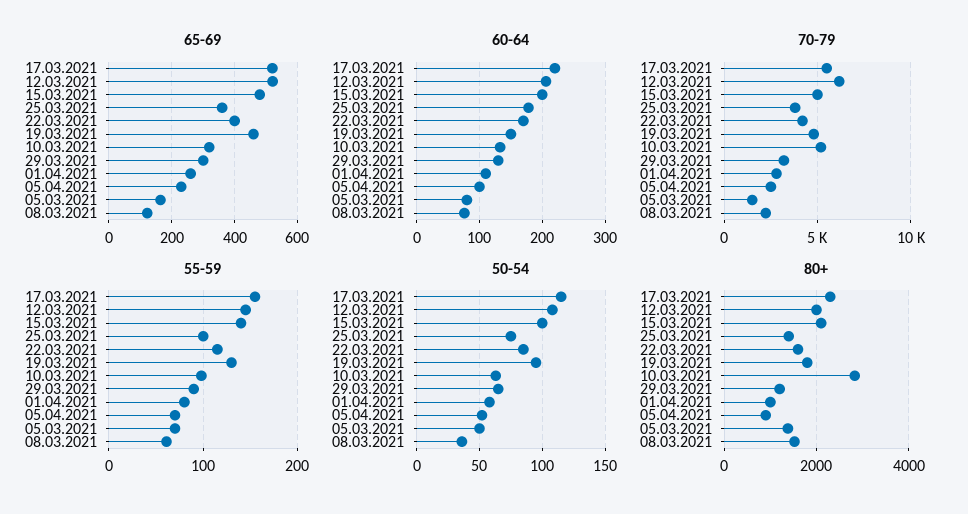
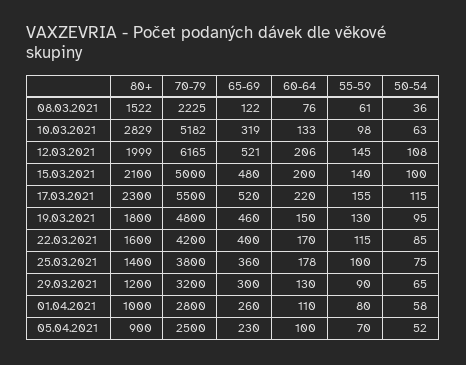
  {
    "65-69": {
      "17.03.2021": 520,
      "12.03.2021": 521,
      "15.03.2021": 480,
      "25.03.2021": 360,
      "22.03.2021": 400,
      "19.03.2021": 460,
      "10.03.2021": 319,
      "29.03.2021": 300,
      "01.04.2021": 260,
      "05.04.2021": 230,
-     "05.03.2021": 160,
      "08.03.2021": 122
    },
    "60-64": {
      "17.03.2021": 220,
      "12.03.2021": 206,
      "15.03.2021": 200,
      "25.03.2021": 178,
      "22.03.2021": 170,
      "19.03.2021": 150,
      "10.03.2021": 133,
      "29.03.2021": 130,
      "01.04.2021": 110,
      "05.04.2021": 100,
-     "05.03.2021": 80,
      "08.03.2021": 76
    },
    "70-79": {
      "17.03.2021": 5500,
      "12.03.2021": 6165,
      "15.03.2021": 5000,
      "25.03.2021": 3800,
      "22.03.2021": 4200,
      "19.03.2021": 4800,
      "10.03.2021": 5182,
      "29.03.2021": 3200,
      "01.04.2021": 2800,
      "05.04.2021": 2500,
-     "05.03.2021": 1500,
      "08.03.2021": 2225
    },
    "55-59": {
      "17.03.2021": 155,
      "12.03.2021": 145,
      "15.03.2021": 140,
      "25.03.2021": 100,
      "22.03.2021": 115,
      "19.03.2021": 130,
      "10.03.2021": 98,
      "29.03.2021": 90,
      "01.04.2021": 80,
      "05.04.2021": 70,
-     "05.03.2021": 70,
      "08.03.2021": 61
    },
    "50-54": {
      "17.03.2021": 115,
      "12.03.2021": 108,
      "15.03.2021": 100,
      "25.03.2021": 75,
      "22.03.2021": 85,
      "19.03.2021": 95,
      "10.03.2021": 63,
      "29.03.2021": 65,
      "01.04.2021": 58,
      "05.04.2021": 52,
-     "05.03.2021": 50,
      "08.03.2021": 36
    },
    "80+": {
      "17.03.2021": 2300,
      "12.03.2021": 1999,
      "15.03.2021": 2100,
      "25.03.2021": 1400,
      "22.03.2021": 1600,
      "19.03.2021": 1800,
      "10.03.2021": 2829,
      "29.03.2021": 1200,
      "01.04.2021": 1000,
      "05.04.2021": 900,
-     "05.03.2021": 1400,
      "08.03.2021": 1522
    }
  }

